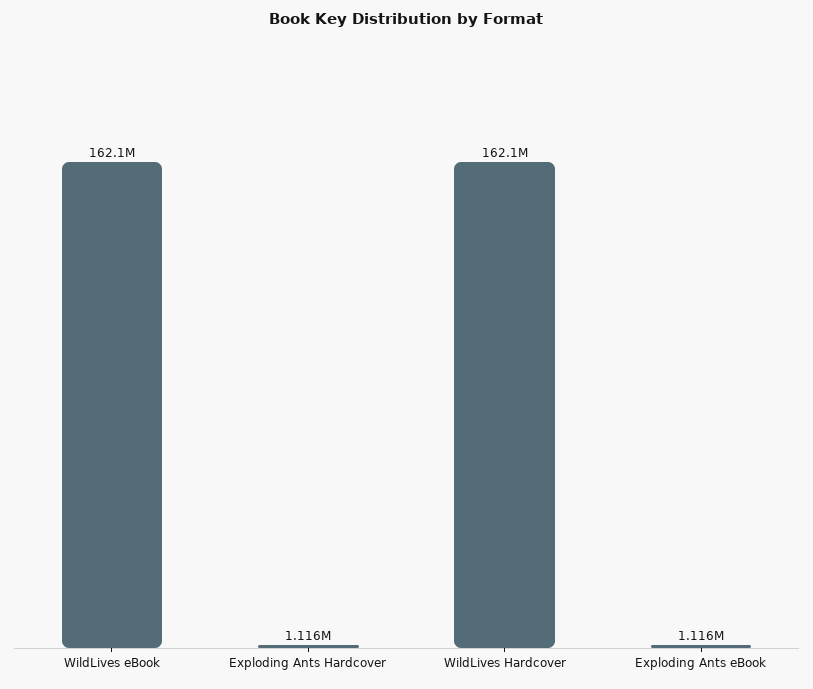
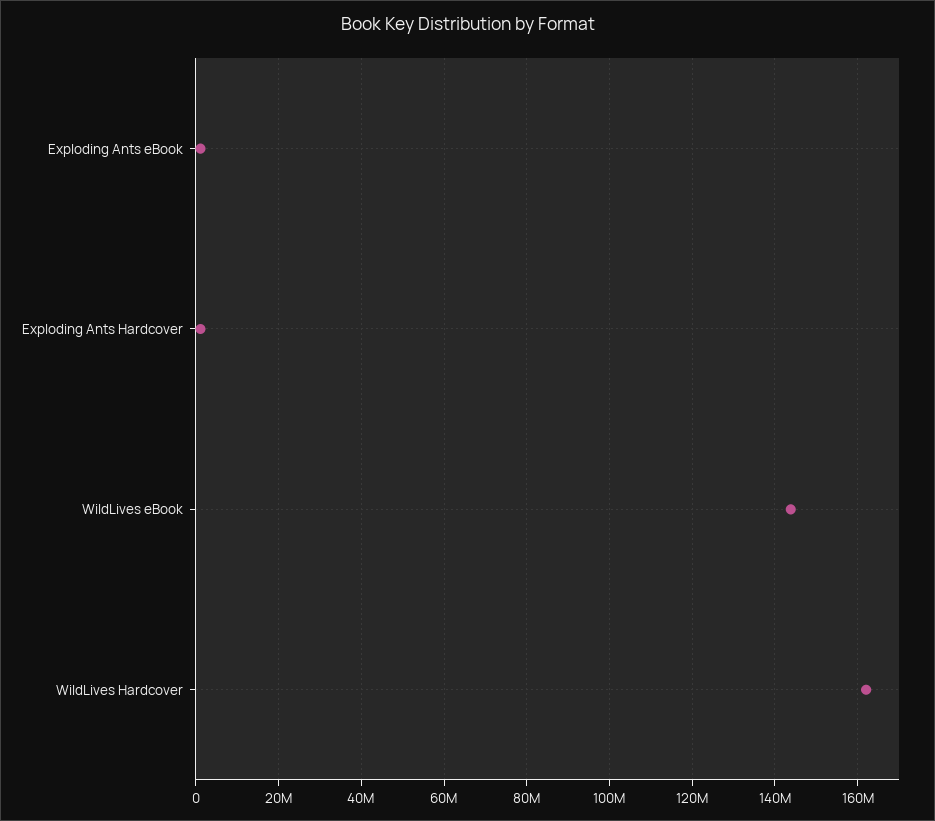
  {
-   "WildLives eBook": 162100000,
+   "WildLives eBook": 144000000,
    "Exploding Ants Hardcover": 1116000,
    "WildLives Hardcover": 162100000,
    "Exploding Ants eBook": 1116000
  }

